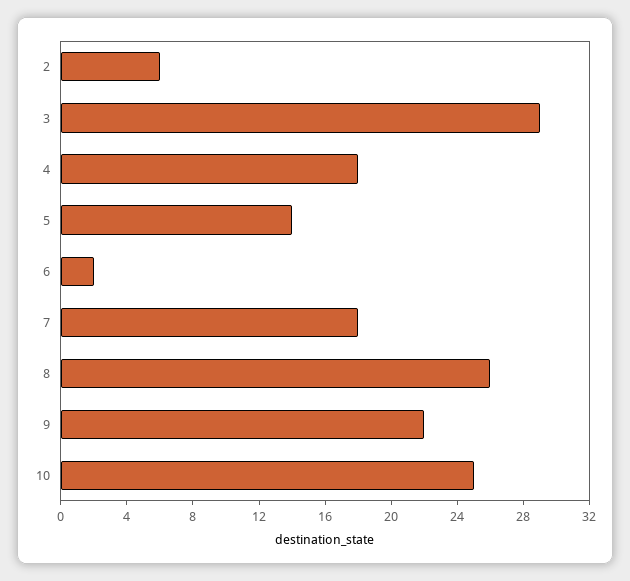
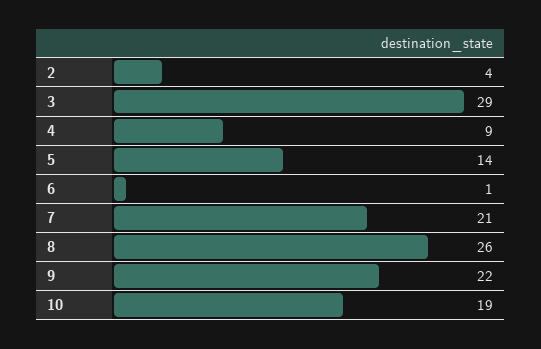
  {
-   "2": 6,
+   "2": 4,
    "3": 29,
-   "4": 18,
+   "4": 9,
    "5": 14,
-   "6": 2,
+   "6": 1,
-   "7": 18,
+   "7": 21,
    "8": 26,
    "9": 22,
-   "10": 25
+   "10": 19
  }

